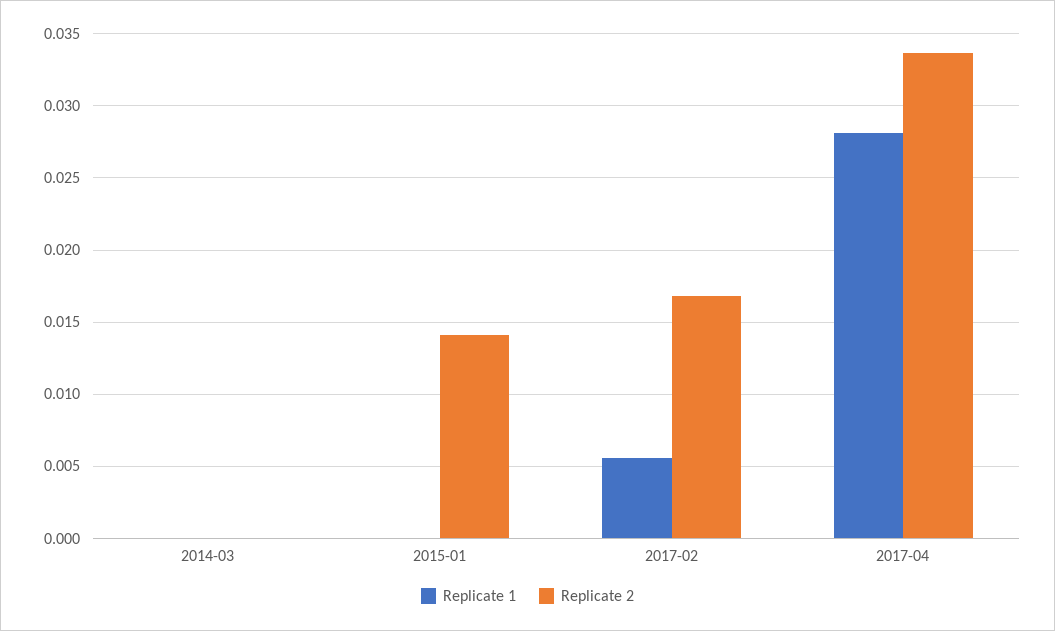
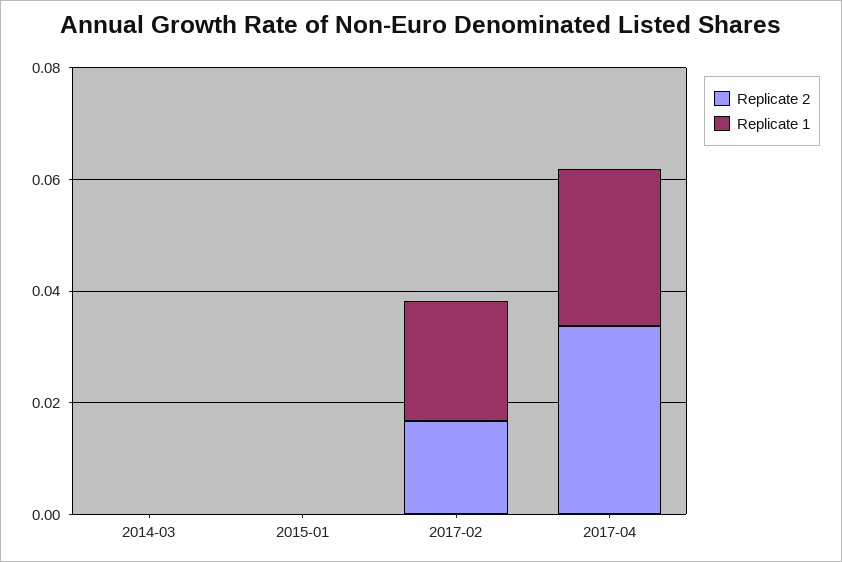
  {
    "Replicate 1": {
      "2014-03": 0,
      "2015-01": 0,
-     "2017-02": 0.0055,
+     "2017-02": 0.02,
      "2017-04": 0.028
    },
    "Replicate 2": {
      "2014-03": 0,
-     "2015-01": 0.014,
+     "2015-01": 0,
      "2017-02": 0.017,
      "2017-04": 0.0335
    }
  }

